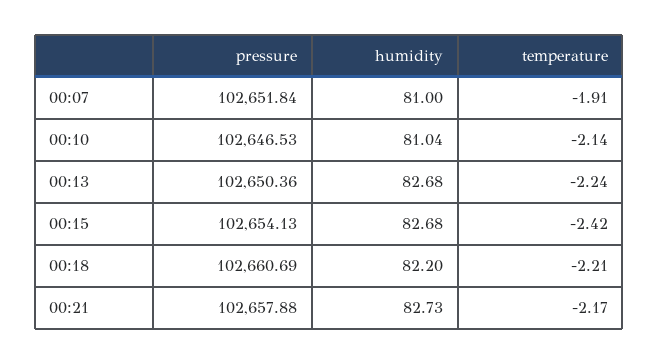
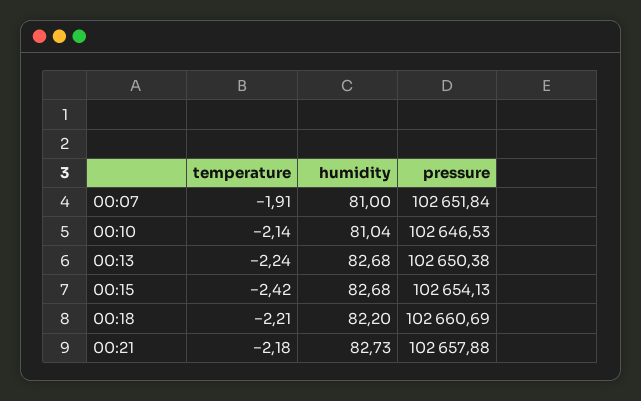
  {
    "pressure": {
      "00:07": 102651.84,
      "00:10": 102646.53,
-     "00:13": 102650.36,
+     "00:13": 102650.38,
      "00:15": 102654.13,
      "00:18": 102660.69,
      "00:21": 102657.88
    },
    "humidity": {
      "00:07": 81,
      "00:10": 81.04,
      "00:13": 82.68,
      "00:15": 82.68,
      "00:18": 82.2,
      "00:21": 82.73
    },
    "temperature": {
      "00:07": -1.91,
      "00:10": -2.14,
      "00:13": -2.24,
      "00:15": -2.42,
      "00:18": -2.21,
-     "00:21": -2.17
+     "00:21": -2.18
    }
  }

